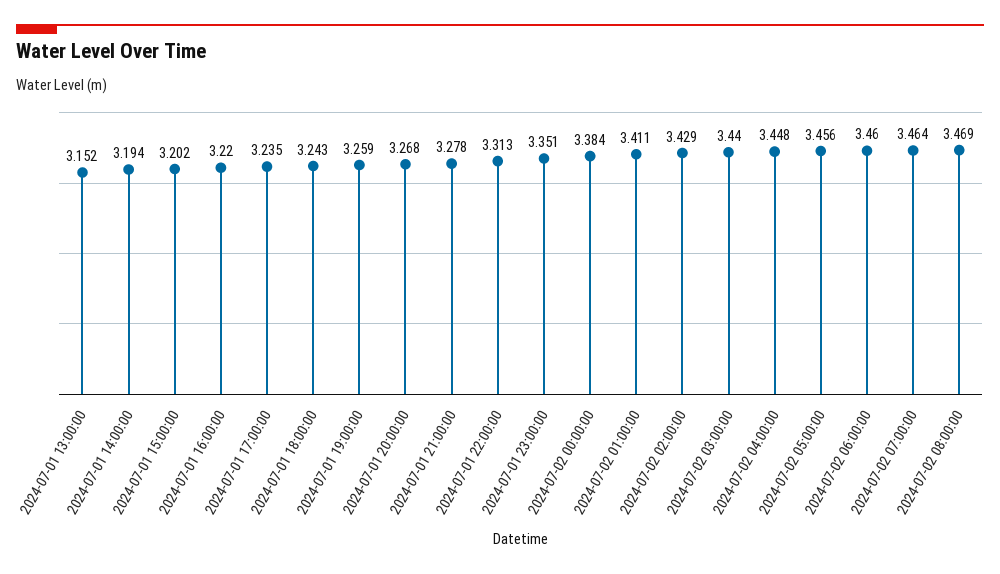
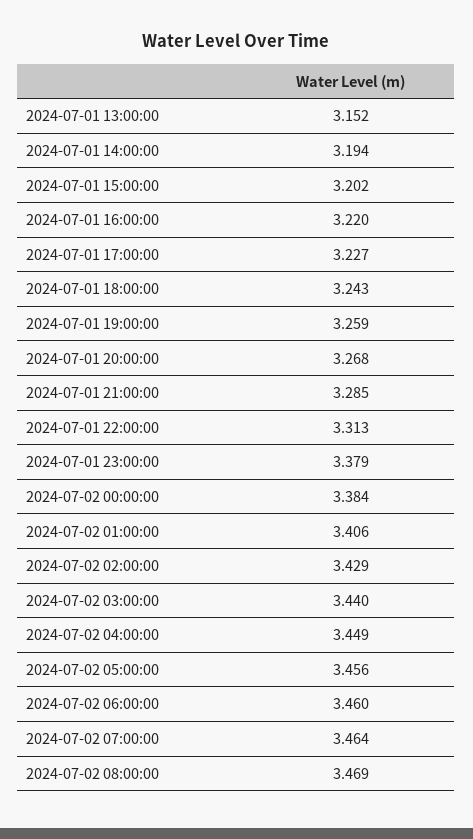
  {
    "2024-07-01 13:00:00": 3.152,
    "2024-07-01 14:00:00": 3.194,
    "2024-07-01 15:00:00": 3.202,
    "2024-07-01 16:00:00": 3.22,
-   "2024-07-01 17:00:00": 3.235,
+   "2024-07-01 17:00:00": 3.227,
    "2024-07-01 18:00:00": 3.243,
    "2024-07-01 19:00:00": 3.259,
    "2024-07-01 20:00:00": 3.268,
-   "2024-07-01 21:00:00": 3.278,
+   "2024-07-01 21:00:00": 3.285,
    "2024-07-01 22:00:00": 3.313,
-   "2024-07-01 23:00:00": 3.351,
+   "2024-07-01 23:00:00": 3.379,
    "2024-07-02 00:00:00": 3.384,
-   "2024-07-02 01:00:00": 3.411,
+   "2024-07-02 01:00:00": 3.406,
    "2024-07-02 02:00:00": 3.429,
    "2024-07-02 03:00:00": 3.44,
-   "2024-07-02 04:00:00": 3.448,
+   "2024-07-02 04:00:00": 3.449,
    "2024-07-02 05:00:00": 3.456,
    "2024-07-02 06:00:00": 3.46,
    "2024-07-02 07:00:00": 3.464,
    "2024-07-02 08:00:00": 3.469
  }

